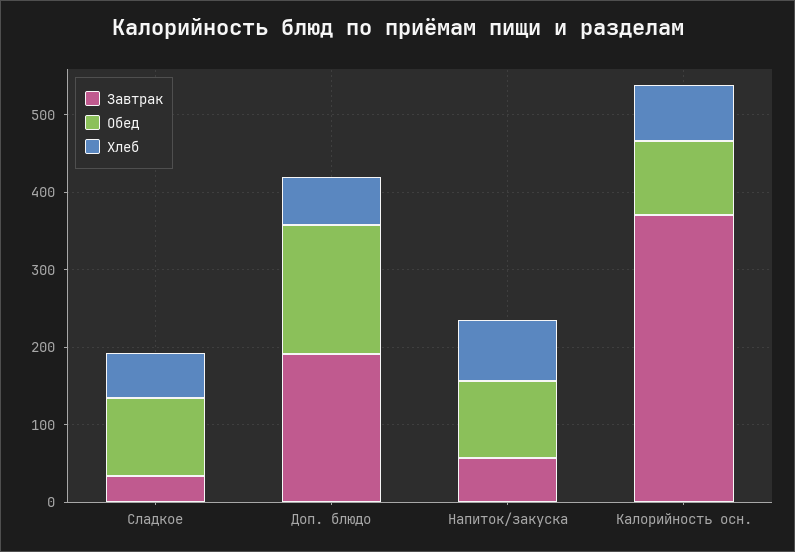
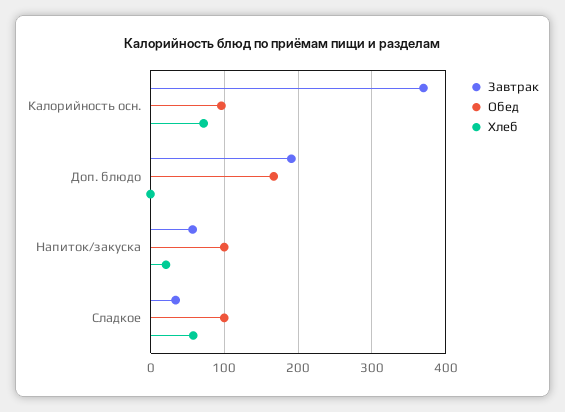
  {
    "Завтрак": {
      "Сладкое": 30,
      "Доп. блюдо": 190,
      "Напиток/закуска": 60,
      "Калорийность осн.": 370
    },
    "Обед": {
      "Сладкое": 100,
      "Доп. блюдо": 170,
      "Напиток/закуска": 100,
      "Калорийность осн.": 100
    },
    "Хлеб": {
      "Сладкое": 60,
-     "Доп. блюдо": 60,
+     "Доп. блюдо": 0,
-     "Напиток/закуска": 80,
+     "Напиток/закуска": 20,
      "Калорийность осн.": 70
    }
  }

